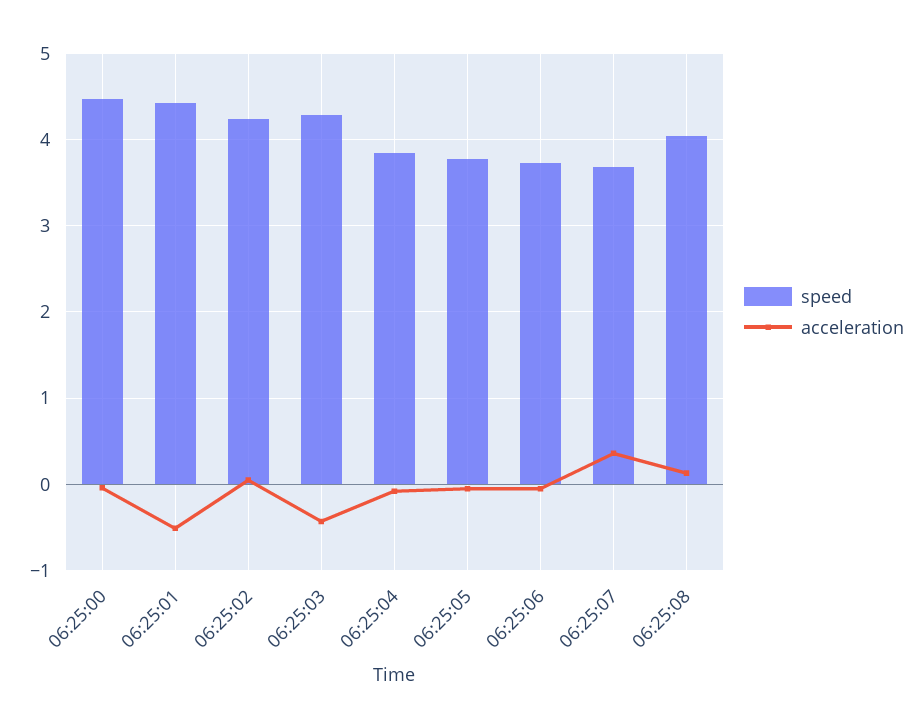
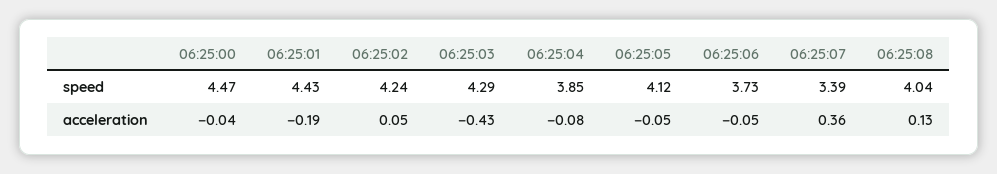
  {
    "speed": {
      "06:25:00": 4.47,
      "06:25:01": 4.43,
      "06:25:02": 4.24,
      "06:25:03": 4.29,
      "06:25:04": 3.85,
-     "06:25:05": 3.8,
+     "06:25:05": 4.12,
      "06:25:06": 3.73,
-     "06:25:07": 3.7,
+     "06:25:07": 3.39,
      "06:25:08": 4.04
    },
    "acceleration": {
      "06:25:00": -0.04,
-     "06:25:01": -0.5,
+     "06:25:01": -0.19,
      "06:25:02": 0.05,
      "06:25:03": -0.43,
      "06:25:04": -0.08,
      "06:25:05": -0.05,
      "06:25:06": -0.05,
      "06:25:07": 0.36,
      "06:25:08": 0.13
    }
  }

